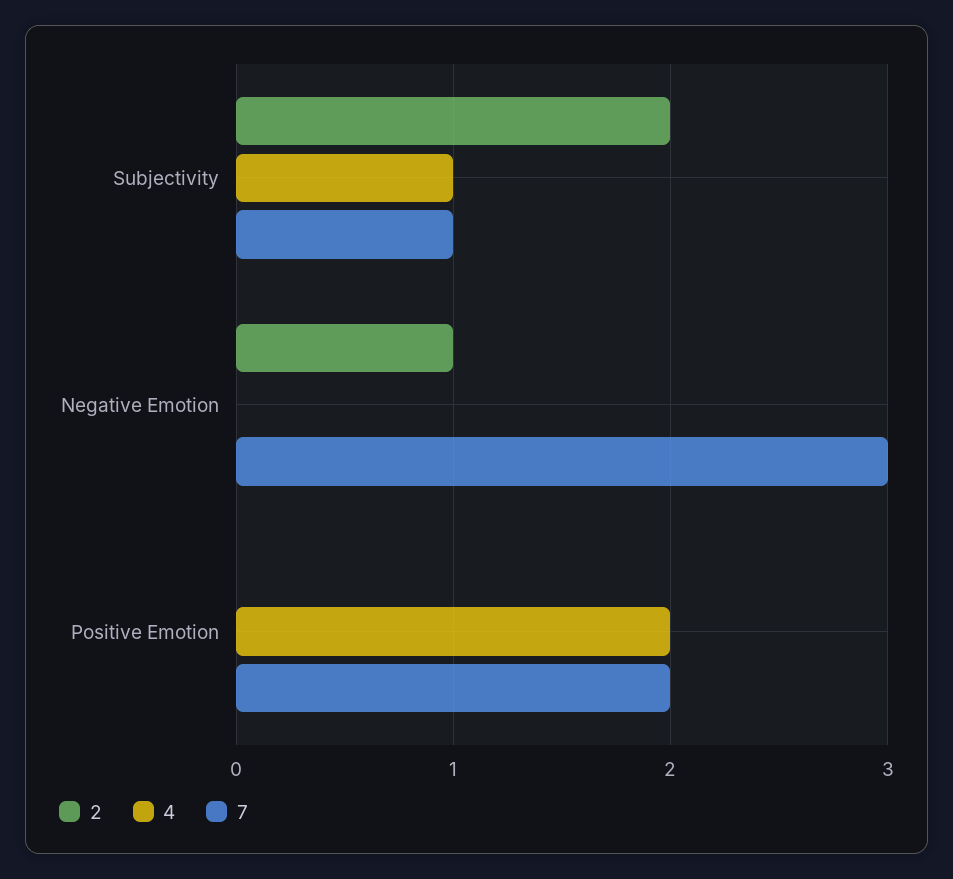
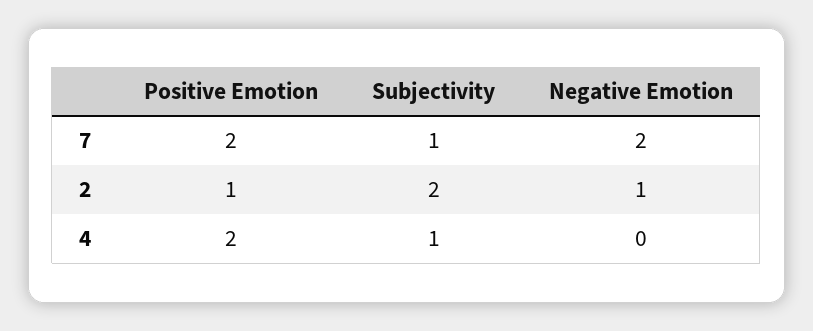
  {
    "2": {
      "Subjectivity": 2,
      "Negative Emotion": 1,
-     "Positive Emotion": 0
+     "Positive Emotion": 1
    },
    "4": {
      "Subjectivity": 1,
      "Negative Emotion": 0,
      "Positive Emotion": 2
    },
    "7": {
      "Subjectivity": 1,
-     "Negative Emotion": 3,
+     "Negative Emotion": 2,
      "Positive Emotion": 2
    }
  }

